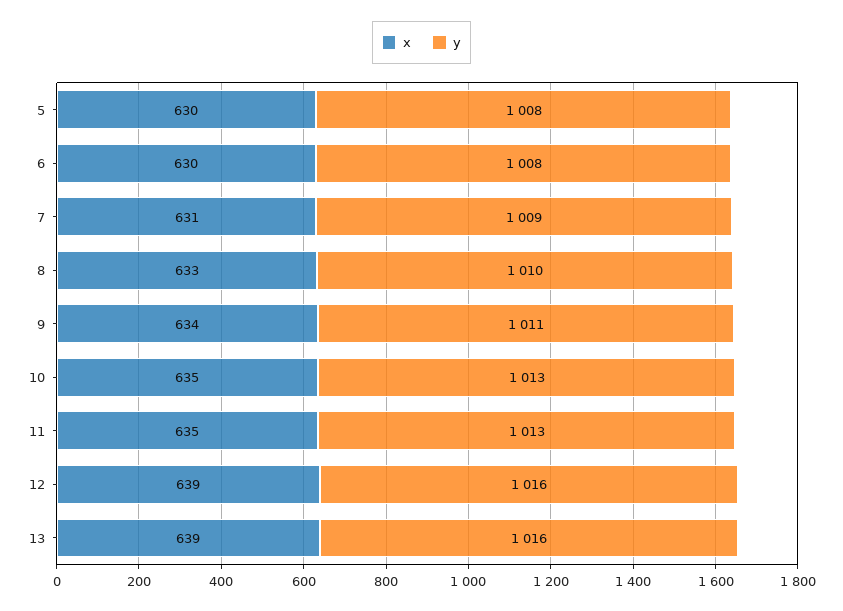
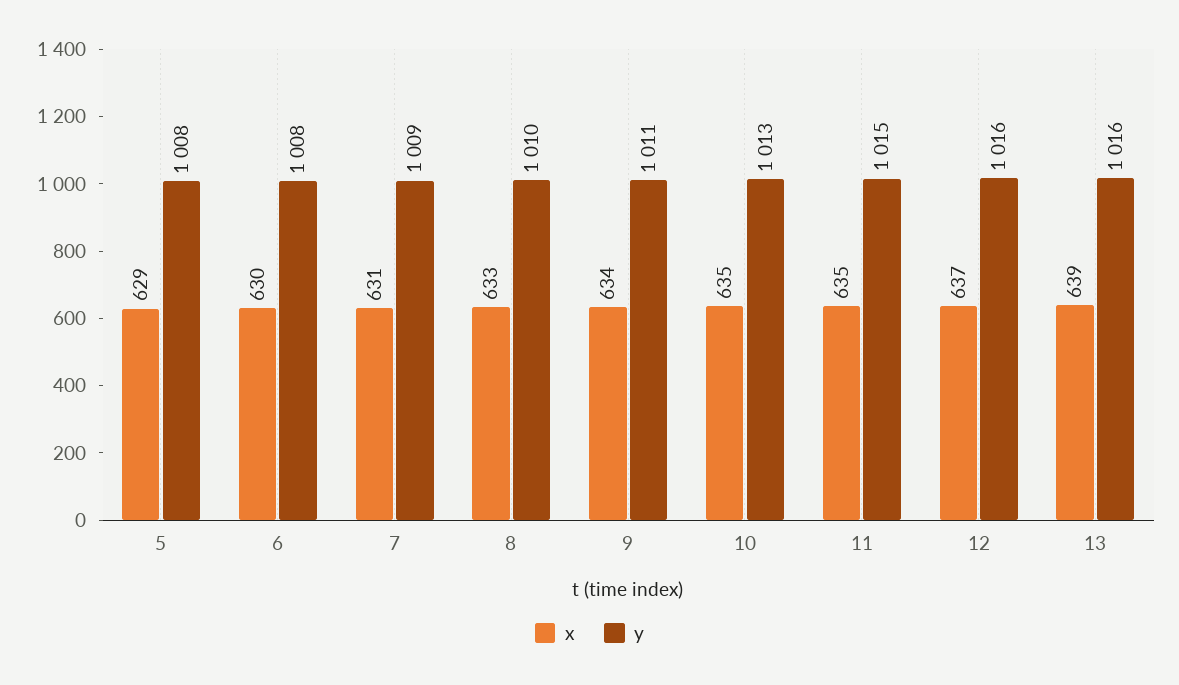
  {
    "x": {
-     "5": 630,
+     "5": 629,
      "6": 630,
      "7": 631,
      "8": 633,
      "9": 634,
      "10": 635,
      "11": 635,
-     "12": 639,
+     "12": 637,
      "13": 639
    },
    "y": {
      "5": 1008,
      "6": 1008,
      "7": 1009,
      "8": 1010,
      "9": 1011,
      "10": 1013,
-     "11": 1013,
+     "11": 1015,
      "12": 1016,
      "13": 1016
    }
  }

